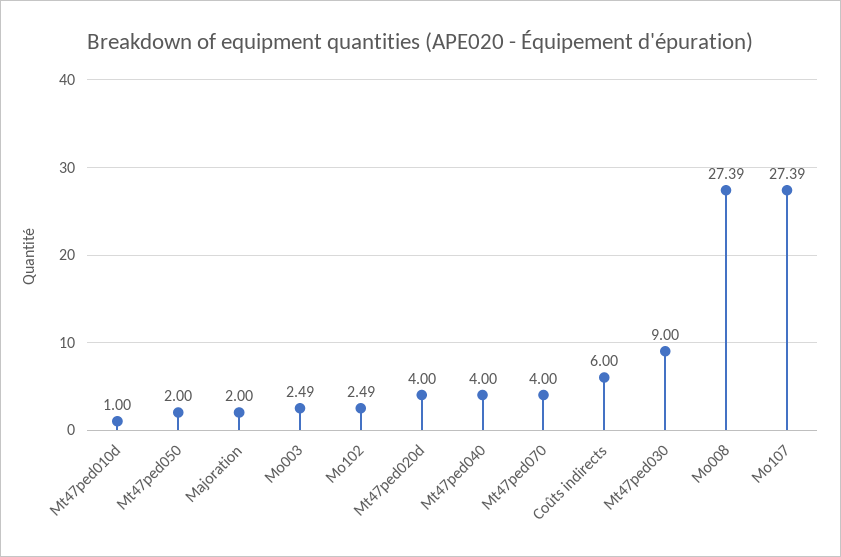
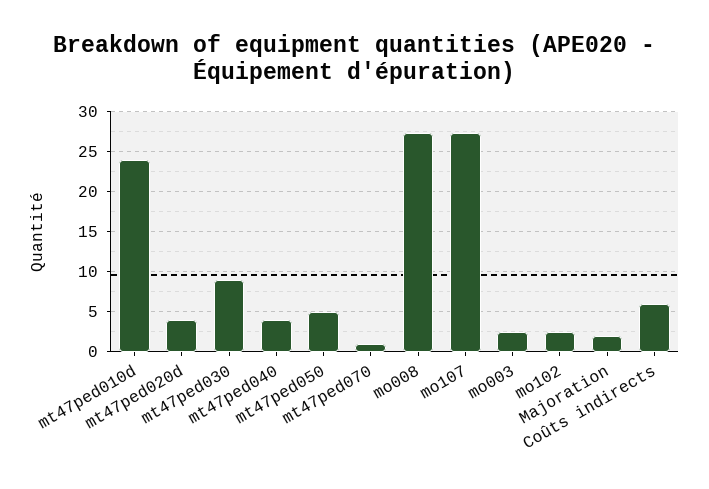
  {
-   "Mt47ped010d": 1,
+   "Mt47ped010d": 24,
-   "Mt47ped050": 2,
+   "Mt47ped050": 5,
    "Majoration": 2,
    "Mo003": 2.49,
    "Mo102": 2.49,
    "Mt47ped020d": 4,
    "Mt47ped040": 4,
-   "Mt47ped070": 4,
+   "Mt47ped070": 1,
    "Coûts indirects": 6,
    "Mt47ped030": 9,
    "Mo008": 27.39,
    "Mo107": 27.39
  }

